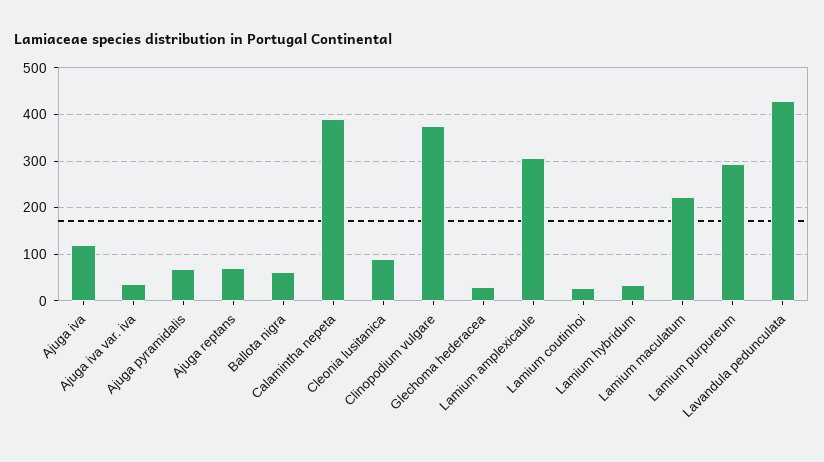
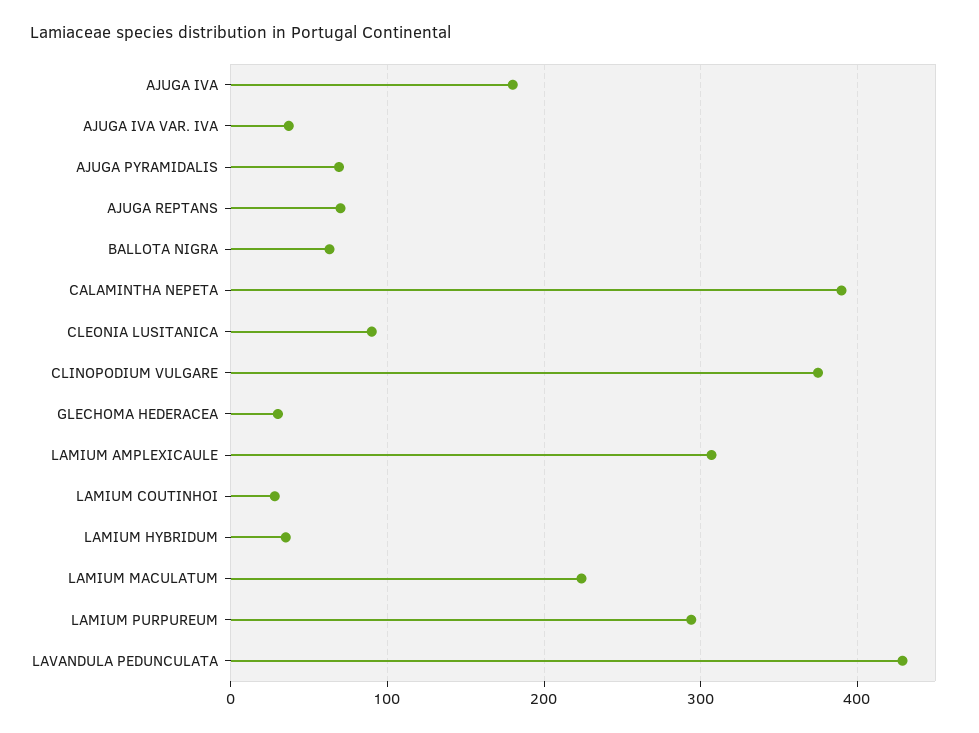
  {
-   "Ajuga iva": 120,
+   "Ajuga iva": 180,
    "Ajuga iva var. iva": 40,
    "Ajuga pyramidalis": 70,
    "Ajuga reptans": 70,
    "Ballota nigra": 60,
    "Calamintha nepeta": 390,
    "Cleonia lusitanica": 90,
    "Clinopodium vulgare": 380,
    "Glechoma hederacea": 30,
    "Lamium amplexicaule": 310,
    "Lamium coutinhoi": 30,
    "Lamium hybridum": 40,
    "Lamium maculatum": 220,
    "Lamium purpureum": 290,
    "Lavandula pedunculata": 430
  }

